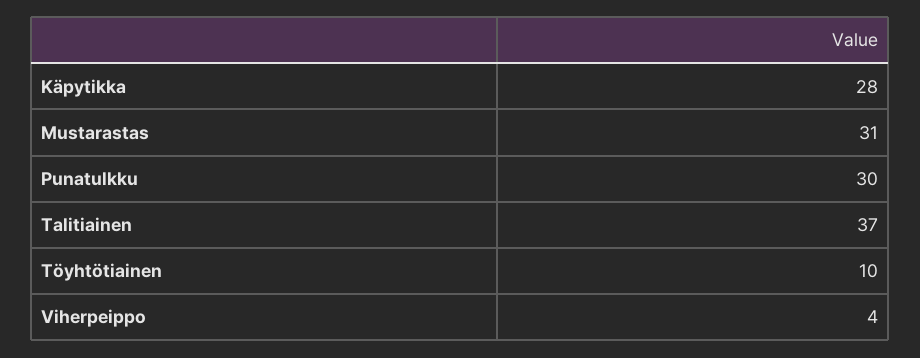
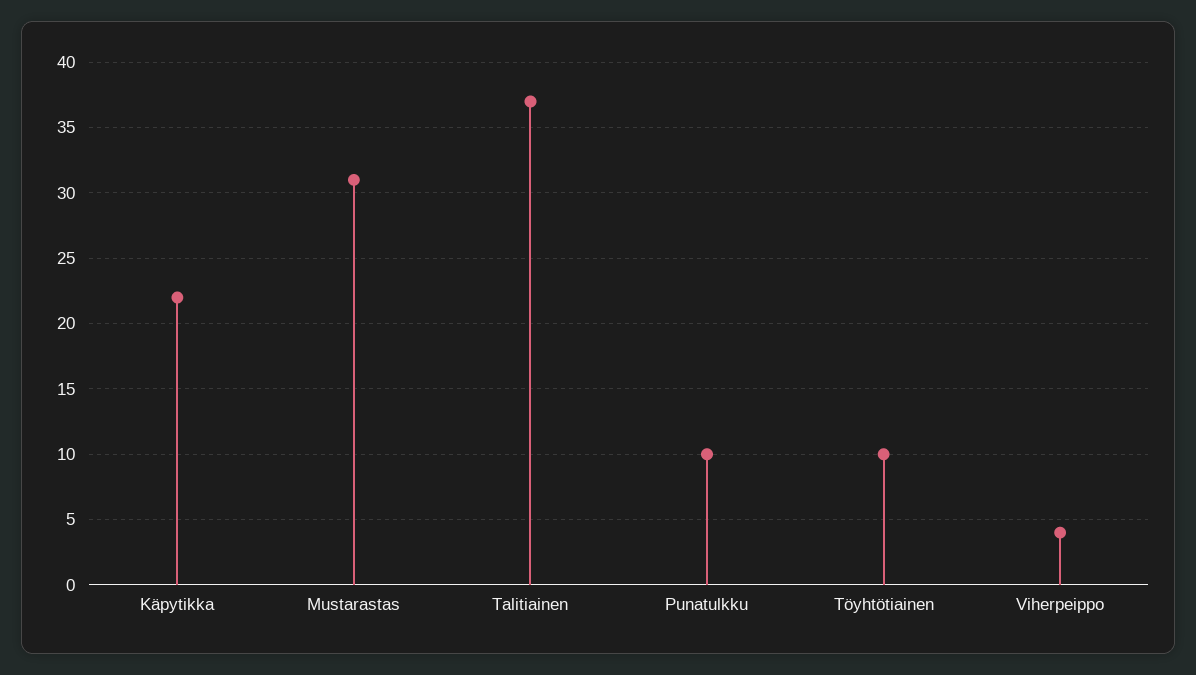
  {
-   "Käpytikka": 28,
+   "Käpytikka": 22,
    "Mustarastas": 31,
-   "Punatulkku": 30,
+   "Punatulkku": 10,
    "Talitiainen": 37,
    "Töyhtötiainen": 10,
    "Viherpeippo": 4
  }

